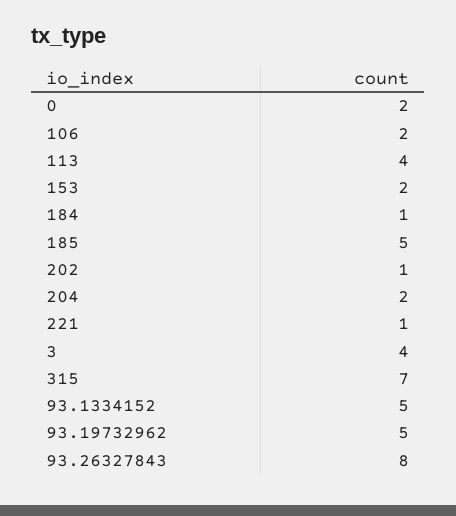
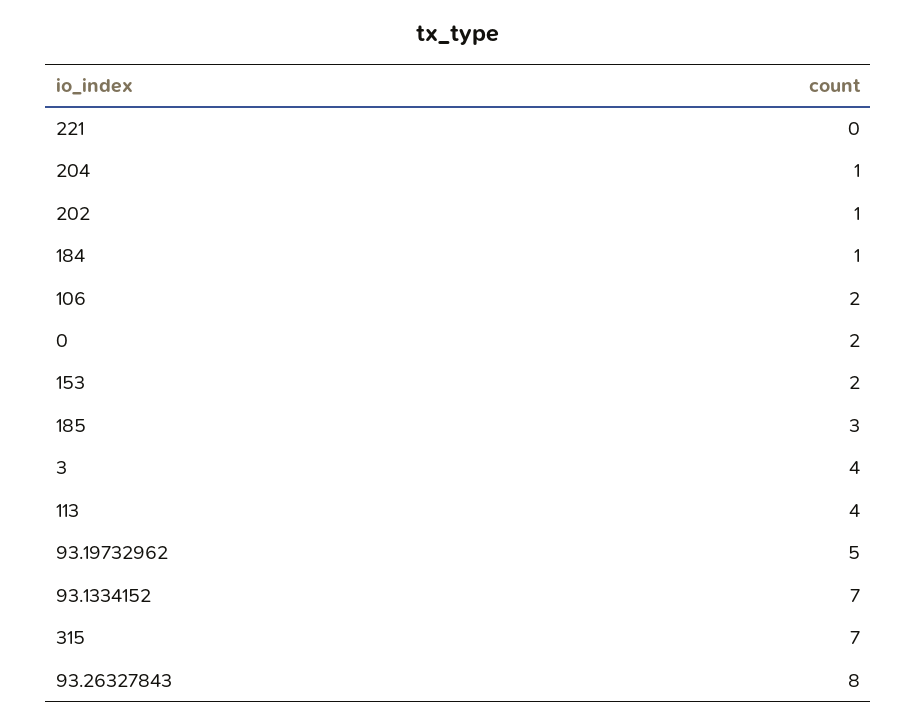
  {
    "0": 2,
    "106": 2,
    "113": 4,
    "153": 2,
    "184": 1,
-   "185": 5,
+   "185": 3,
    "202": 1,
-   "204": 2,
+   "204": 1,
-   "221": 1,
+   "221": 0,
    "3": 4,
    "315": 7,
-   "93.1334152": 5,
+   "93.1334152": 7,
    "93.19732962": 5,
    "93.26327843": 8
  }

